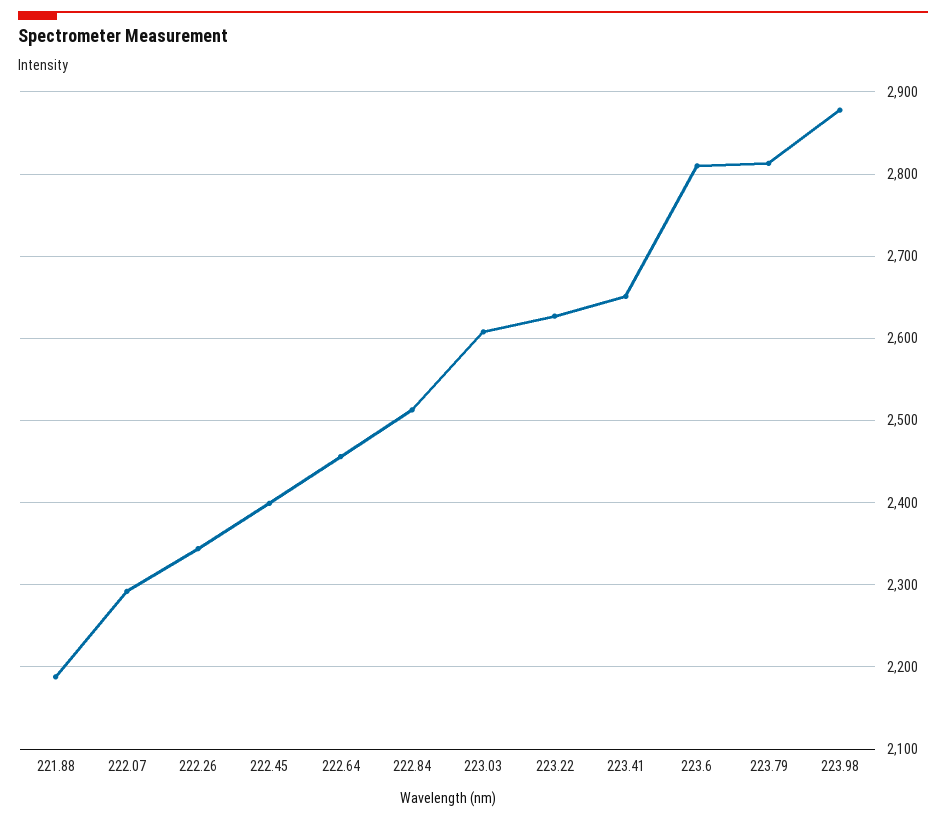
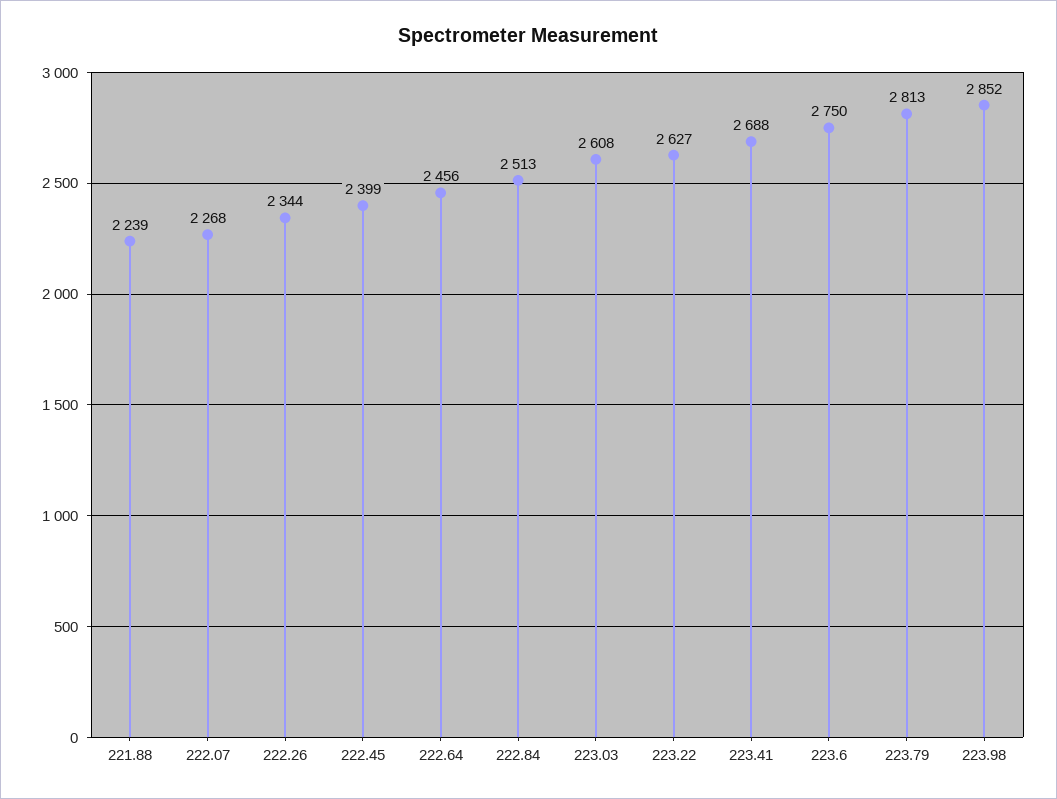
  {
-   "221.88": 2190,
+   "221.88": 2239,
-   "222.07": 2290,
+   "222.07": 2268,
    "222.26": 2344,
    "222.45": 2399,
    "222.64": 2456,
    "222.84": 2513,
    "223.03": 2608,
    "223.22": 2627,
-   "223.41": 2650,
+   "223.41": 2688,
-   "223.6": 2810,
+   "223.6": 2750,
    "223.79": 2813,
-   "223.98": 2880
+   "223.98": 2852
  }

